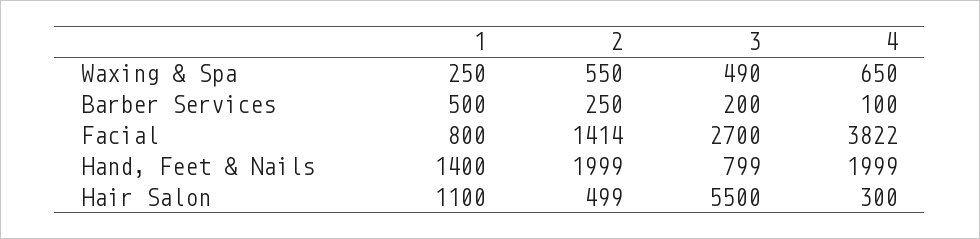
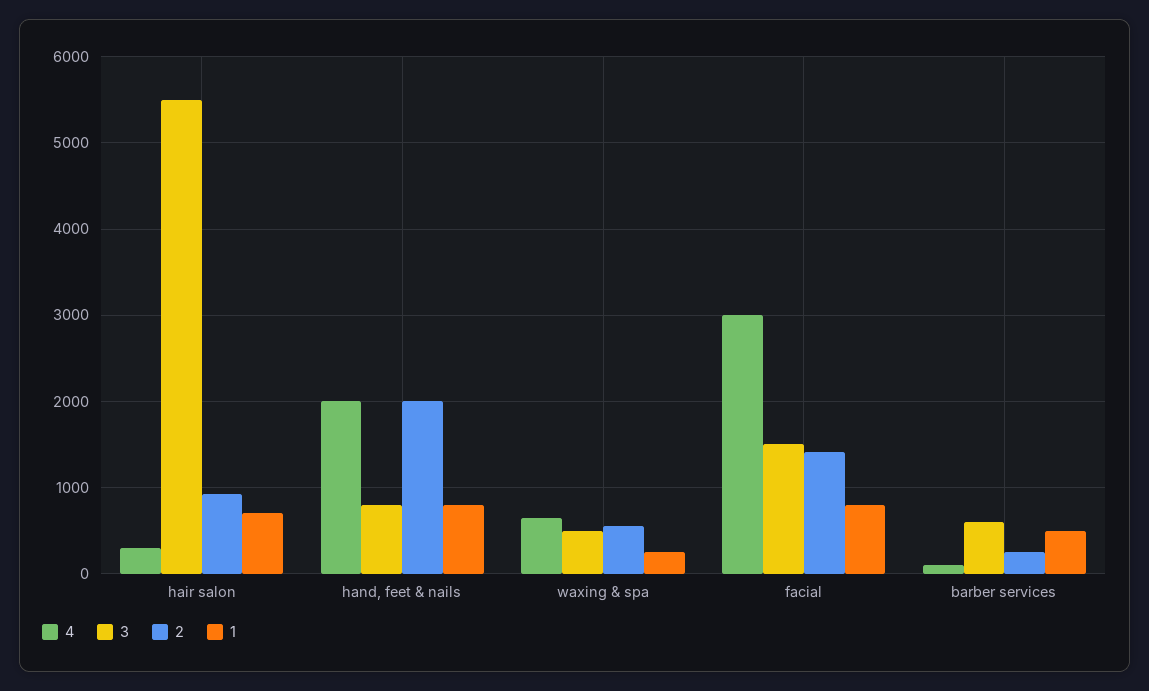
  {
    "1": {
      "Waxing & Spa": 250,
      "Barber Services": 500,
      "Facial": 800,
-     "Hand, Feet & Nails": 1400,
+     "Hand, Feet & Nails": 800,
-     "Hair Salon": 1100
+     "Hair Salon": 700
    },
    "2": {
      "Waxing & Spa": 550,
      "Barber Services": 250,
      "Facial": 1414,
      "Hand, Feet & Nails": 1999,
-     "Hair Salon": 499
+     "Hair Salon": 900
    },
    "3": {
      "Waxing & Spa": 490,
-     "Barber Services": 200,
+     "Barber Services": 600,
-     "Facial": 2700,
+     "Facial": 1500,
      "Hand, Feet & Nails": 799,
      "Hair Salon": 5500
    },
    "4": {
      "Waxing & Spa": 650,
      "Barber Services": 100,
-     "Facial": 3822,
+     "Facial": 3000,
      "Hand, Feet & Nails": 1999,
      "Hair Salon": 300
    }
  }

